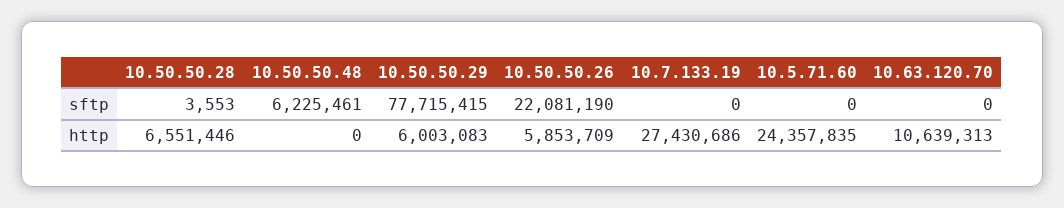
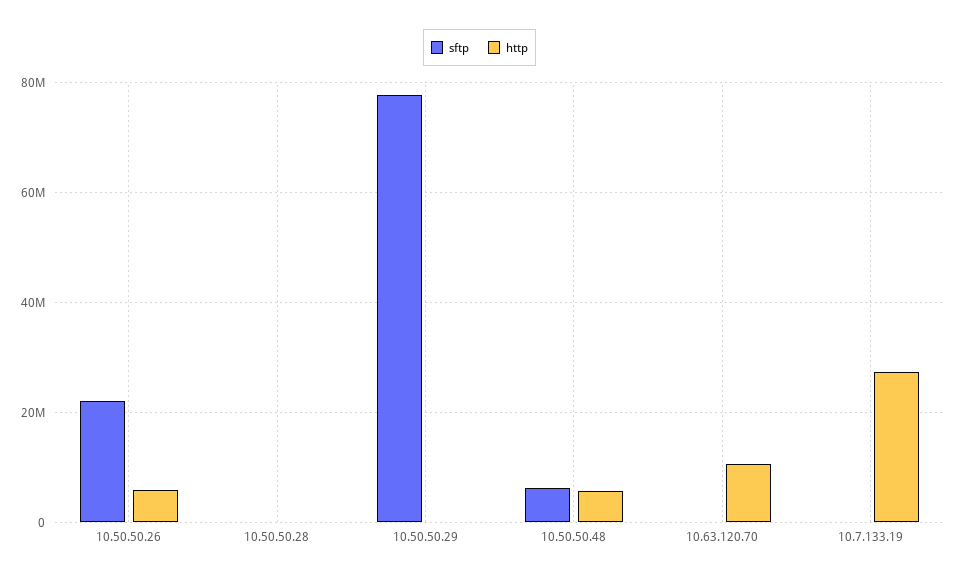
  {
    "sftp": {
      "10.50.50.28": 3553,
      "10.50.50.48": 6225461,
      "10.50.50.29": 77715415,
      "10.50.50.26": 22081190,
      "10.7.133.19": 0,
-     "10.5.71.60": 0,
      "10.63.120.70": 0
    },
    "http": {
-     "10.50.50.28": 6551446,
+     "10.50.50.28": 0,
-     "10.50.50.48": 0,
+     "10.50.50.48": 6000000,
-     "10.50.50.29": 6003083,
+     "10.50.50.29": 0,
      "10.50.50.26": 5853709,
      "10.7.133.19": 27430686,
-     "10.5.71.60": 24357835,
      "10.63.120.70": 10639313
    }
  }

